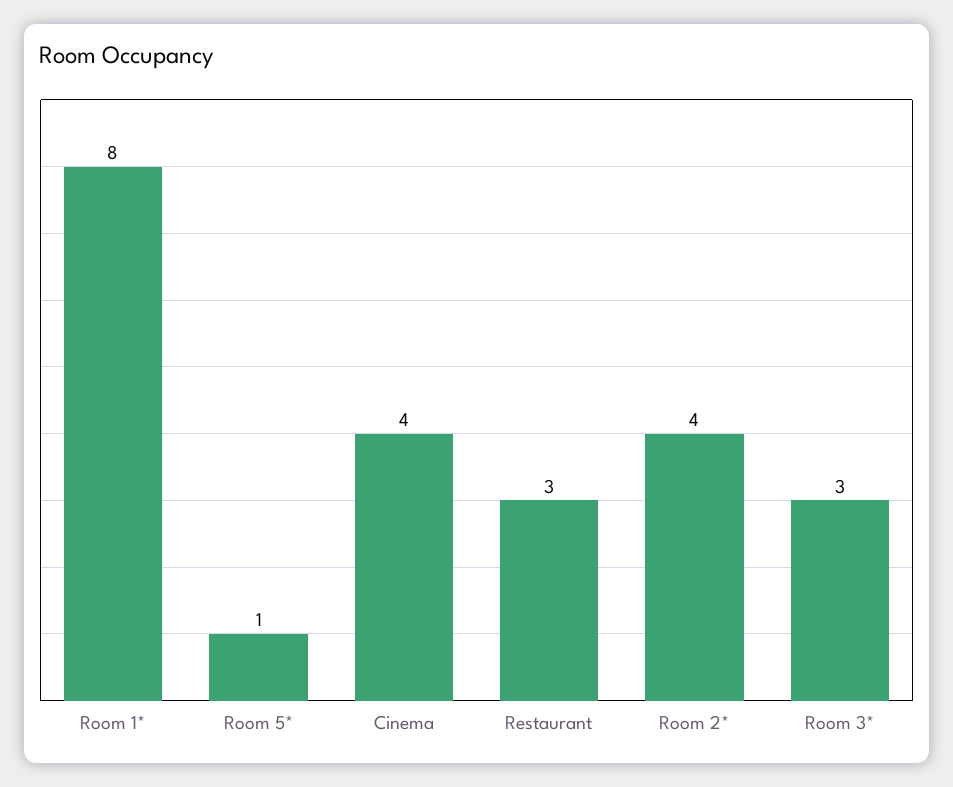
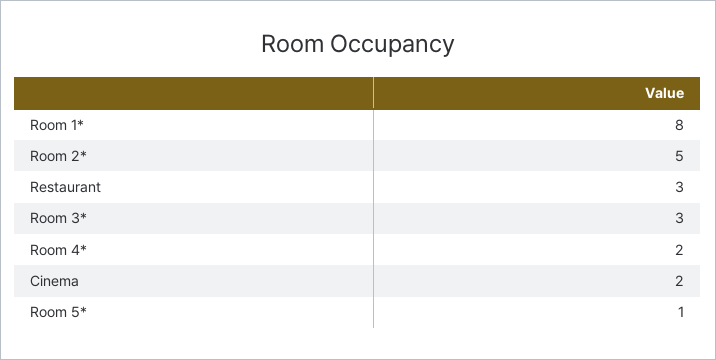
  {
    "Room 1*": 8,
    "Room 5*": 1,
-   "Cinema": 4,
+   "Cinema": 2,
    "Restaurant": 3,
-   "Room 2*": 4,
+   "Room 2*": 5,
-   "Room 3*": 3
+   "Room 3*": 3,
+   "Room 4*": 2
  }

